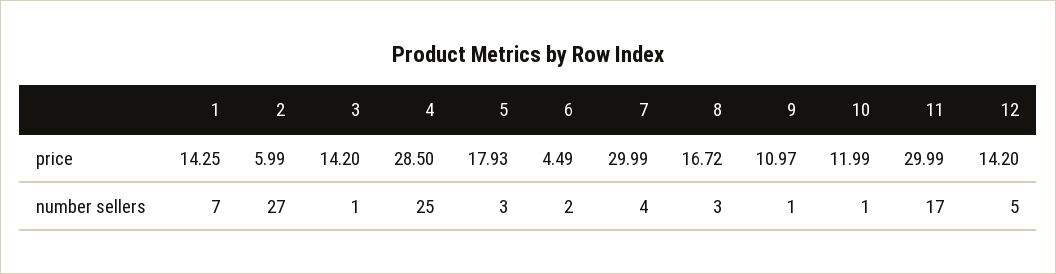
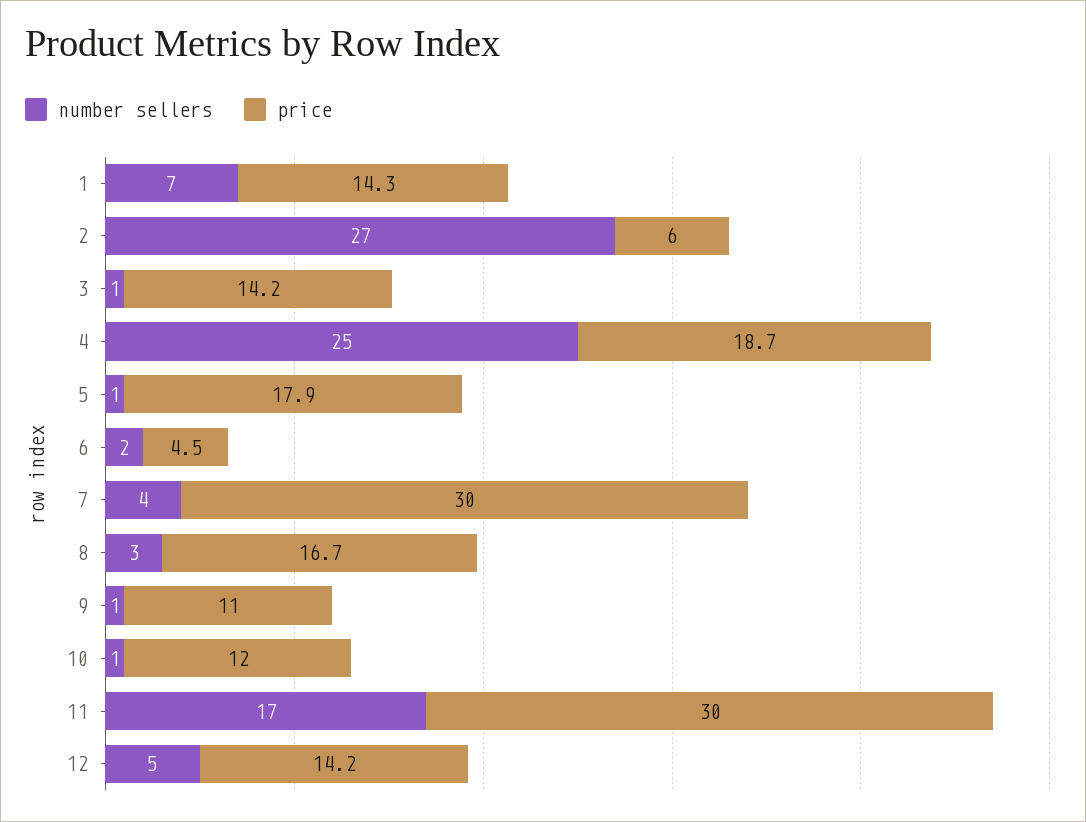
  {
    "price": {
      "1": 14.25,
      "2": 5.99,
      "3": 14.2,
-     "4": 28.5,
+     "4": 18.7,
      "5": 17.93,
      "6": 4.49,
      "7": 29.99,
      "8": 16.72,
      "9": 10.97,
      "10": 11.99,
      "11": 29.99,
      "12": 14.2
    },
    "number sellers": {
      "1": 7,
      "2": 27,
      "3": 1,
      "4": 25,
-     "5": 3,
+     "5": 1,
      "6": 2,
      "7": 4,
      "8": 3,
      "9": 1,
      "10": 1,
      "11": 17,
      "12": 5
    }
  }

